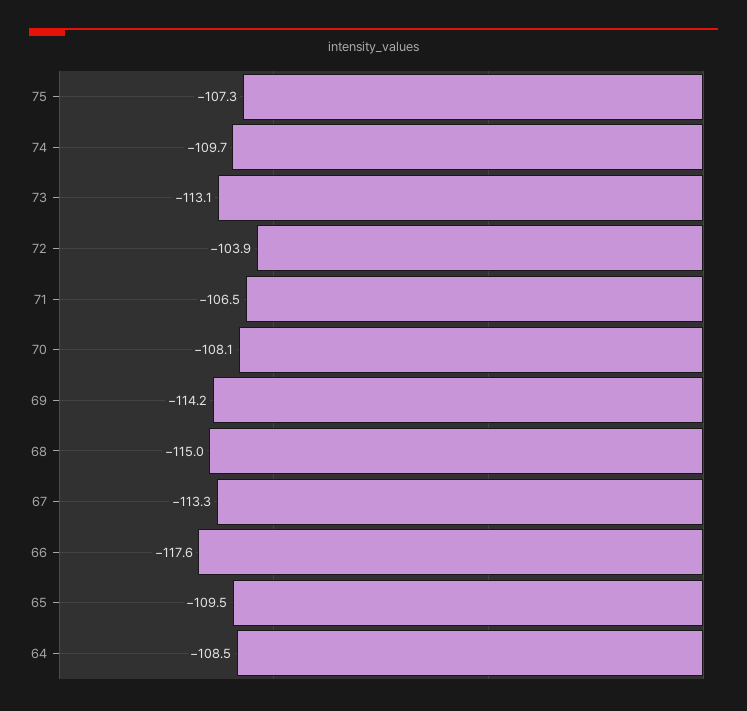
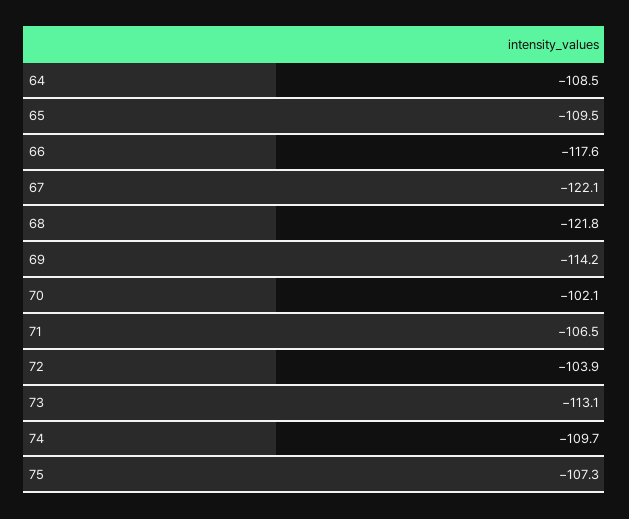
  {
    "75": -107.3,
    "74": -109.7,
    "73": -113.1,
    "72": -103.9,
    "71": -106.5,
-   "70": -108.1,
+   "70": -102.1,
    "69": -114.2,
-   "68": -115,
+   "68": -121.8,
-   "67": -113.3,
+   "67": -122.1,
    "66": -117.6,
    "65": -109.5,
    "64": -108.5
  }

